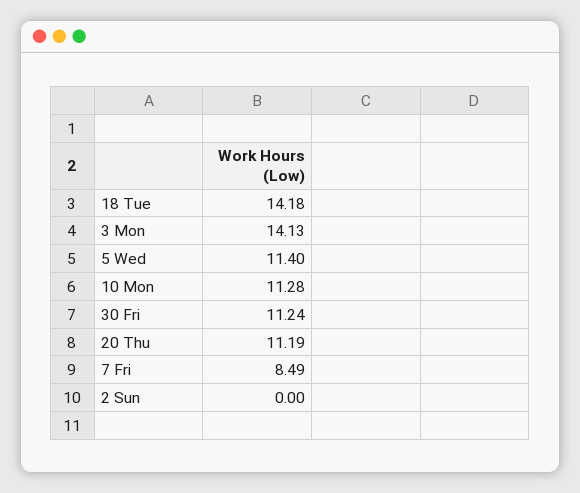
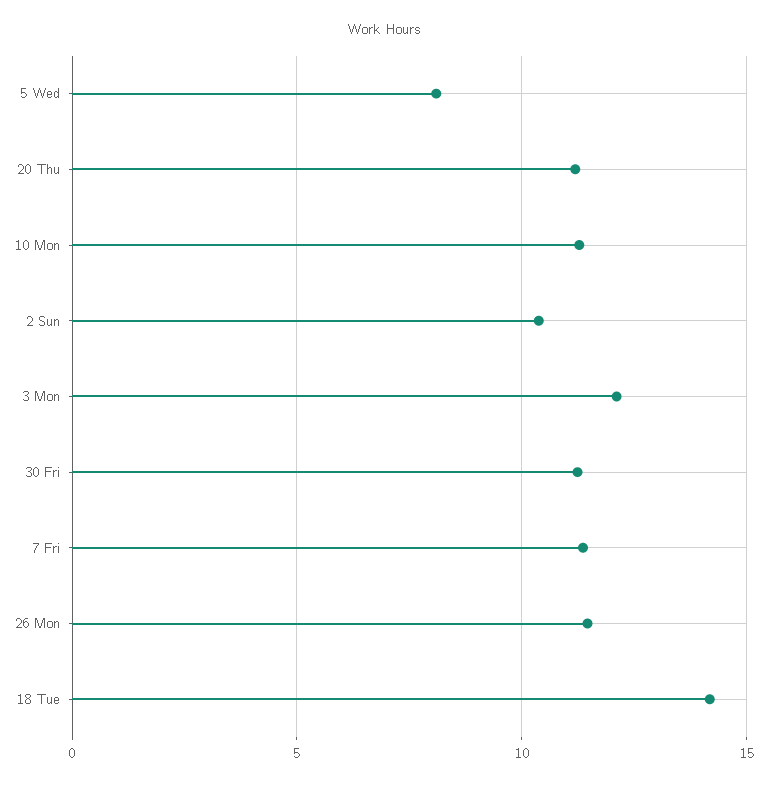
  {
    "18 Tue": 14.18,
-   "3 Mon": 14.13,
+   "3 Mon": 12,
-   "5 Wed": 11.4,
+   "5 Wed": 8,
    "10 Mon": 11.28,
    "30 Fri": 11.24,
    "20 Thu": 11.19,
-   "7 Fri": 8.49,
+   "7 Fri": 11.5,
-   "2 Sun": 0
+   "2 Sun": 10.5,
+   "26 Mon": 11.5
  }

